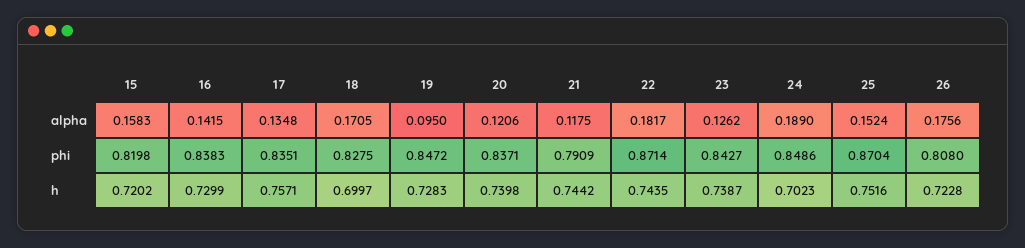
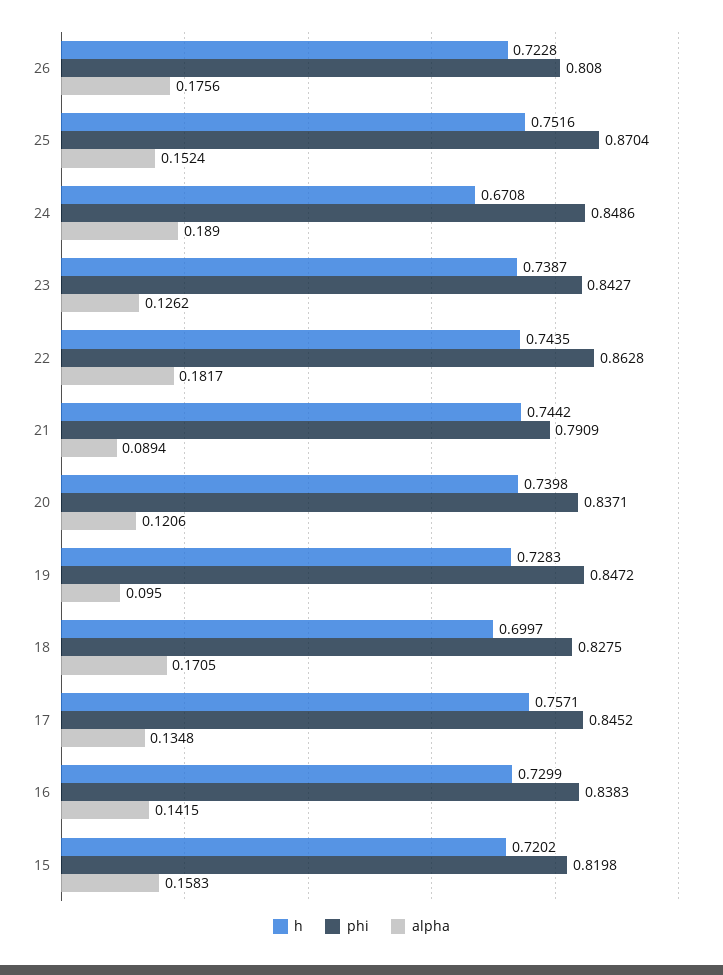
  {
    "alpha": {
      "15": 0.1583,
      "16": 0.1415,
      "17": 0.1348,
      "18": 0.1705,
      "19": 0.095,
      "20": 0.1206,
-     "21": 0.1175,
+     "21": 0.0894,
      "22": 0.1817,
      "23": 0.1262,
      "24": 0.189,
      "25": 0.1524,
      "26": 0.1756
    },
    "phi": {
      "15": 0.8198,
      "16": 0.8383,
-     "17": 0.8351,
+     "17": 0.8452,
      "18": 0.8275,
      "19": 0.8472,
      "20": 0.8371,
      "21": 0.7909,
-     "22": 0.8714,
+     "22": 0.8628,
      "23": 0.8427,
      "24": 0.8486,
      "25": 0.8704,
      "26": 0.808
    },
    "h": {
      "15": 0.7202,
      "16": 0.7299,
      "17": 0.7571,
      "18": 0.6997,
      "19": 0.7283,
      "20": 0.7398,
      "21": 0.7442,
      "22": 0.7435,
      "23": 0.7387,
-     "24": 0.7023,
+     "24": 0.6708,
      "25": 0.7516,
      "26": 0.7228
    }
  }

